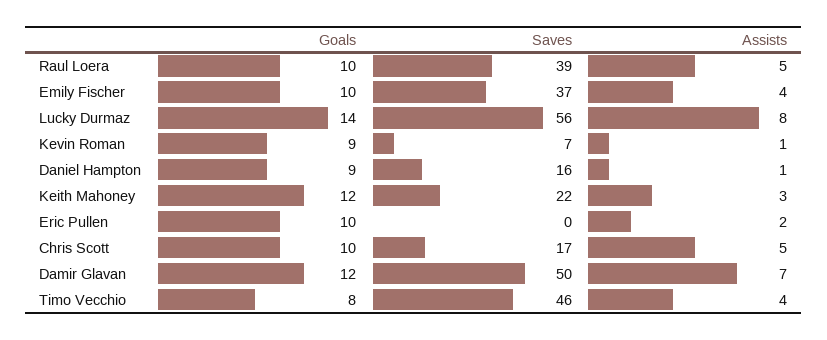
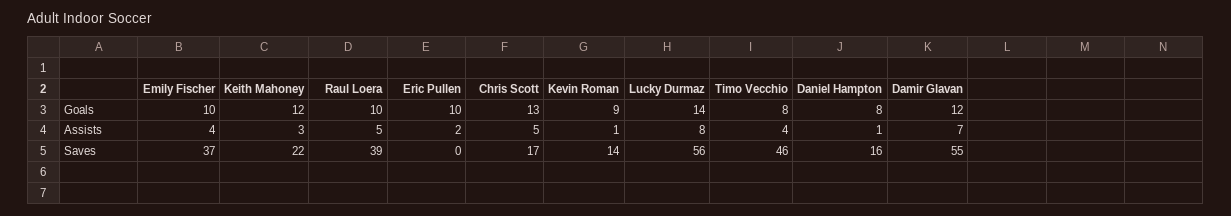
  {
    "Goals": {
      "Raul Loera": 10,
      "Emily Fischer": 10,
      "Lucky Durmaz": 14,
      "Kevin Roman": 9,
-     "Daniel Hampton": 9,
+     "Daniel Hampton": 8,
      "Keith Mahoney": 12,
      "Eric Pullen": 10,
-     "Chris Scott": 10,
+     "Chris Scott": 13,
      "Damir Glavan": 12,
      "Timo Vecchio": 8
    },
    "Saves": {
      "Raul Loera": 39,
      "Emily Fischer": 37,
      "Lucky Durmaz": 56,
-     "Kevin Roman": 7,
+     "Kevin Roman": 14,
      "Daniel Hampton": 16,
      "Keith Mahoney": 22,
      "Eric Pullen": 0,
      "Chris Scott": 17,
-     "Damir Glavan": 50,
+     "Damir Glavan": 55,
      "Timo Vecchio": 46
    },
    "Assists": {
      "Raul Loera": 5,
      "Emily Fischer": 4,
      "Lucky Durmaz": 8,
      "Kevin Roman": 1,
      "Daniel Hampton": 1,
      "Keith Mahoney": 3,
      "Eric Pullen": 2,
      "Chris Scott": 5,
      "Damir Glavan": 7,
      "Timo Vecchio": 4
    }
  }

